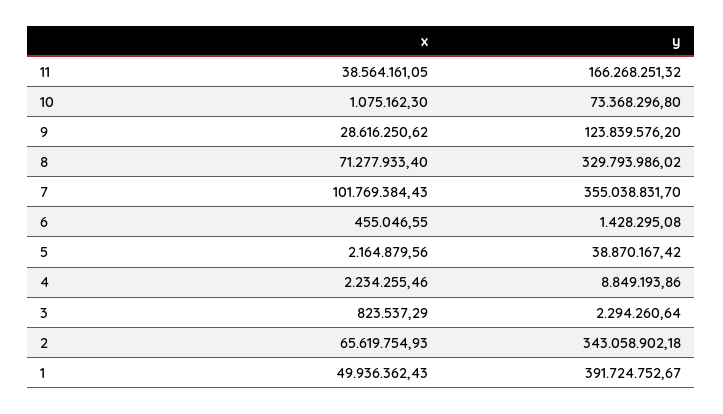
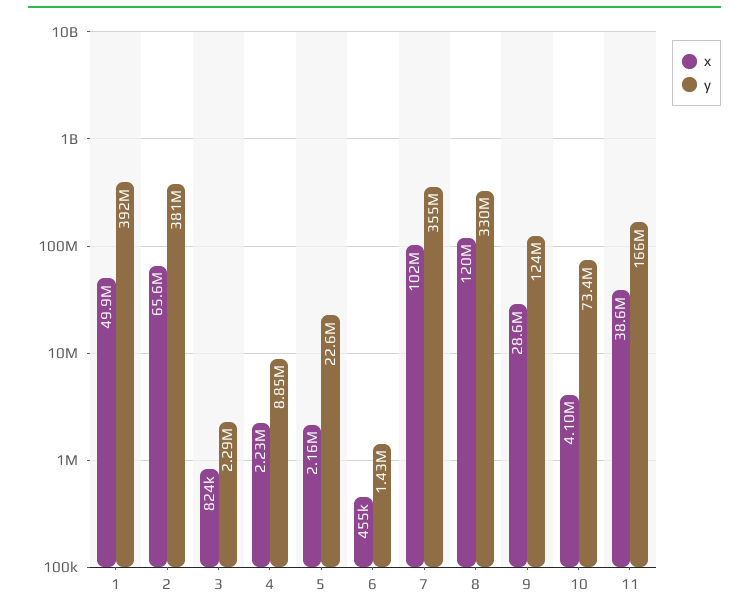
  {
    "x": {
      "11": 38564161.05,
-     "10": 1075162.3,
+     "10": 4100000,
      "9": 28616250.62,
-     "8": 71277933.4,
+     "8": 120000000,
      "7": 101769384.43,
      "6": 455046.55,
      "5": 2164879.56,
      "4": 2234255.46,
      "3": 823537.29,
      "2": 65619754.93,
      "1": 49936362.43
    },
    "y": {
      "11": 166268251.32,
      "10": 73368296.8,
      "9": 123839576.2,
      "8": 329793986.02,
      "7": 355038831.7,
      "6": 1428295.08,
-     "5": 38870167.42,
+     "5": 22600000,
      "4": 8849193.86,
      "3": 2294260.64,
-     "2": 343058902.18,
+     "2": 381000000,
      "1": 391724752.67
    }
  }

